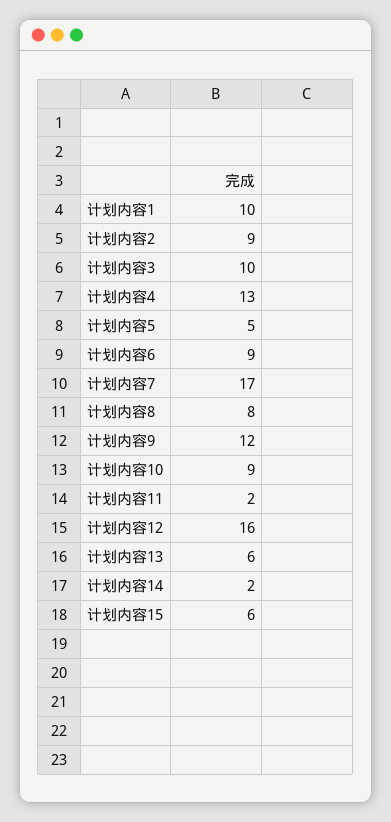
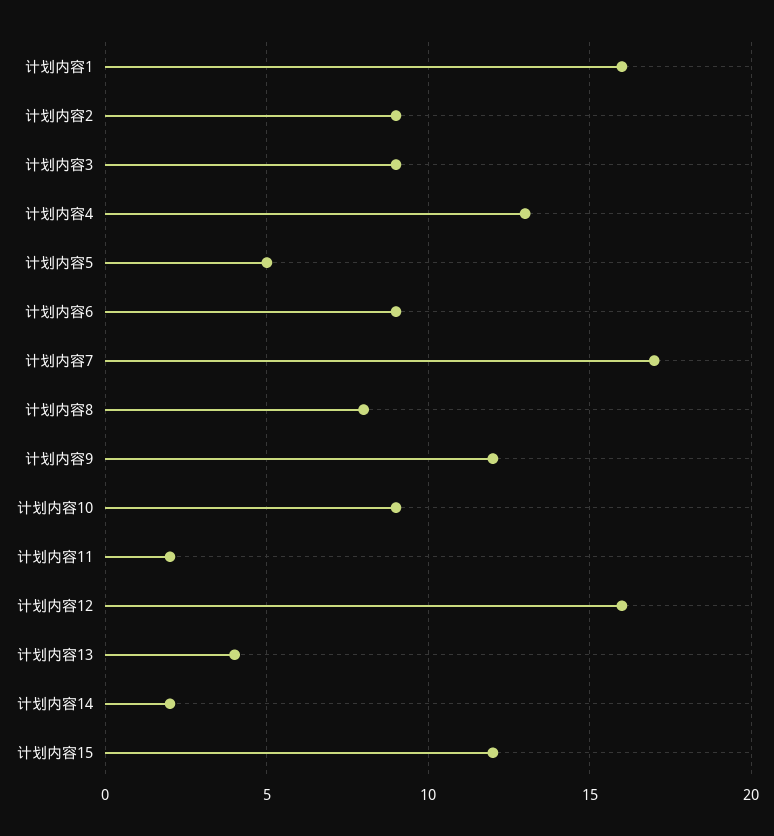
  {
-   "计划内容1": 10,
+   "计划内容1": 16,
    "计划内容2": 9,
-   "计划内容3": 10,
+   "计划内容3": 9,
    "计划内容4": 13,
    "计划内容5": 5,
    "计划内容6": 9,
    "计划内容7": 17,
    "计划内容8": 8,
    "计划内容9": 12,
    "计划内容10": 9,
    "计划内容11": 2,
    "计划内容12": 16,
-   "计划内容13": 6,
+   "计划内容13": 4,
    "计划内容14": 2,
-   "计划内容15": 6
+   "计划内容15": 12
  }

